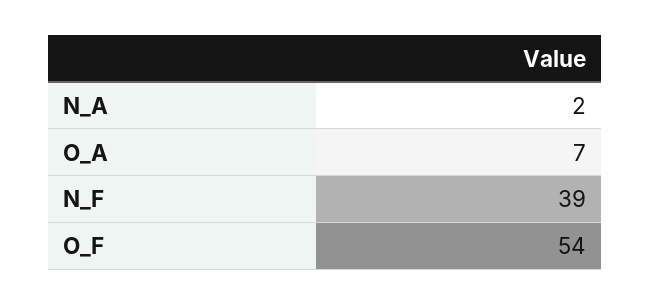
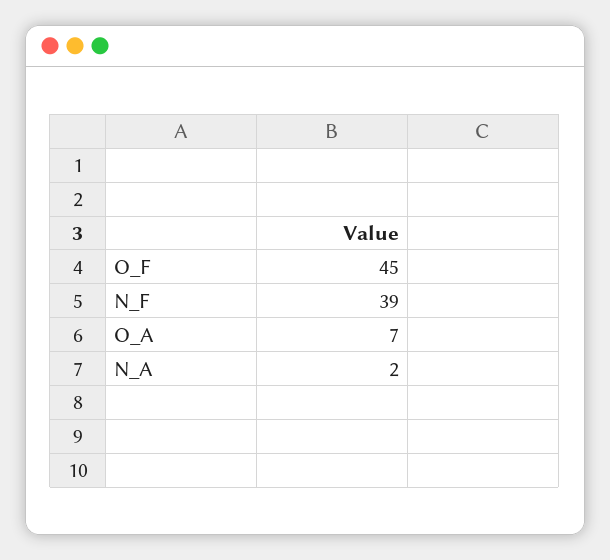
  {
    "N_A": 2,
    "O_A": 7,
    "N_F": 39,
-   "O_F": 54
+   "O_F": 45
  }

